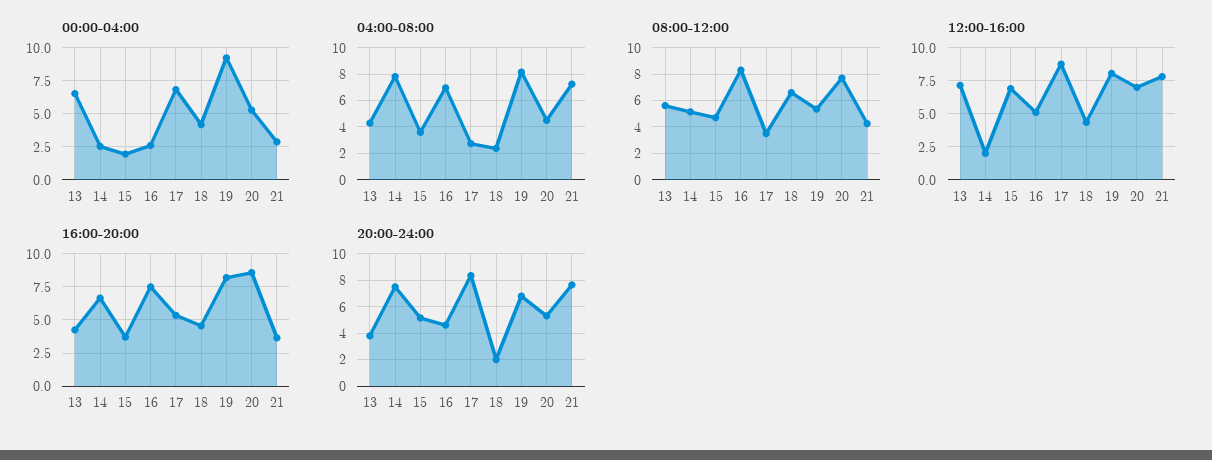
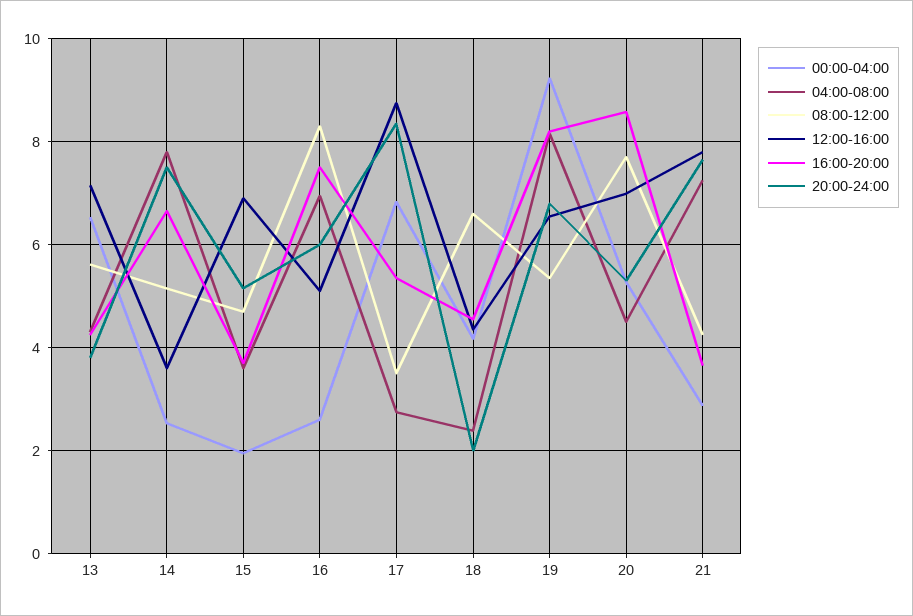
  {
    "00:00-04:00": {
      "13": 6.6,
      "14": 2.6,
      "15": 2,
      "16": 2.6,
      "17": 6.8,
      "18": 4.2,
      "19": 9.2,
      "20": 5.2,
      "21": 2.8
    },
    "04:00-08:00": {
      "13": 4.4,
      "14": 7.8,
      "15": 3.6,
      "16": 7,
      "17": 2.8,
      "18": 2.4,
      "19": 8.2,
      "20": 4.6,
      "21": 7.2
    },
    "08:00-12:00": {
      "13": 5.6,
      "14": 5.2,
      "15": 4.8,
      "16": 8.4,
      "17": 3.6,
      "18": 6.6,
      "19": 5.4,
      "20": 7.8,
      "21": 4.2
    },
    "12:00-16:00": {
      "13": 7.2,
-     "14": 2,
+     "14": 3.6,
      "15": 7,
      "16": 5.2,
      "17": 8.8,
      "18": 4.4,
-     "19": 8,
+     "19": 6.6,
      "20": 7,
      "21": 7.8
    },
    "16:00-20:00": {
      "13": 4.2,
      "14": 6.6,
      "15": 3.8,
      "16": 7.6,
      "17": 5.4,
      "18": 4.6,
      "19": 8.2,
      "20": 8.6,
      "21": 3.6
    },
    "20:00-24:00": {
      "13": 3.8,
      "14": 7.6,
      "15": 5.2,
-     "16": 4.5,
+     "16": 6,
      "17": 8.4,
      "18": 2,
      "19": 6.8,
      "20": 5.4,
      "21": 7.6
    }
  }

